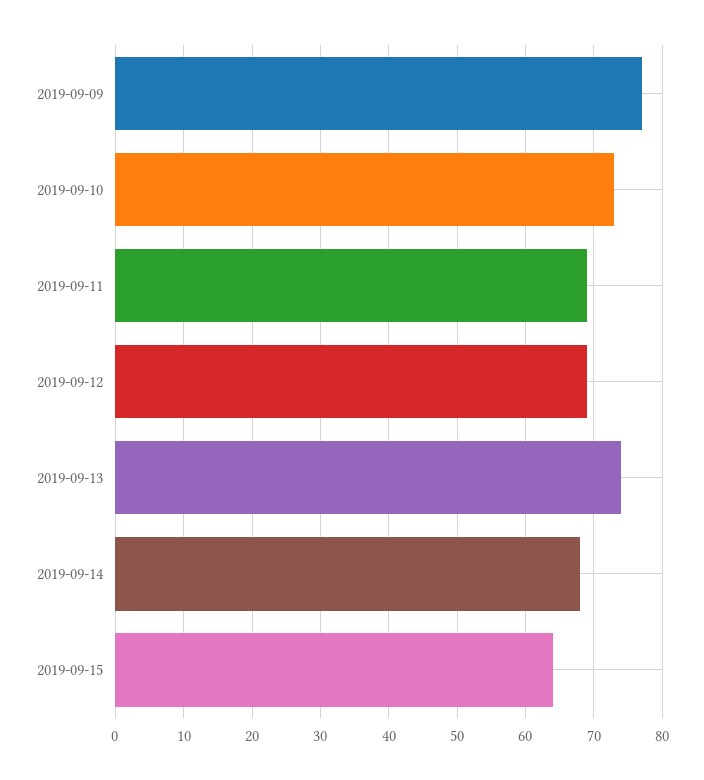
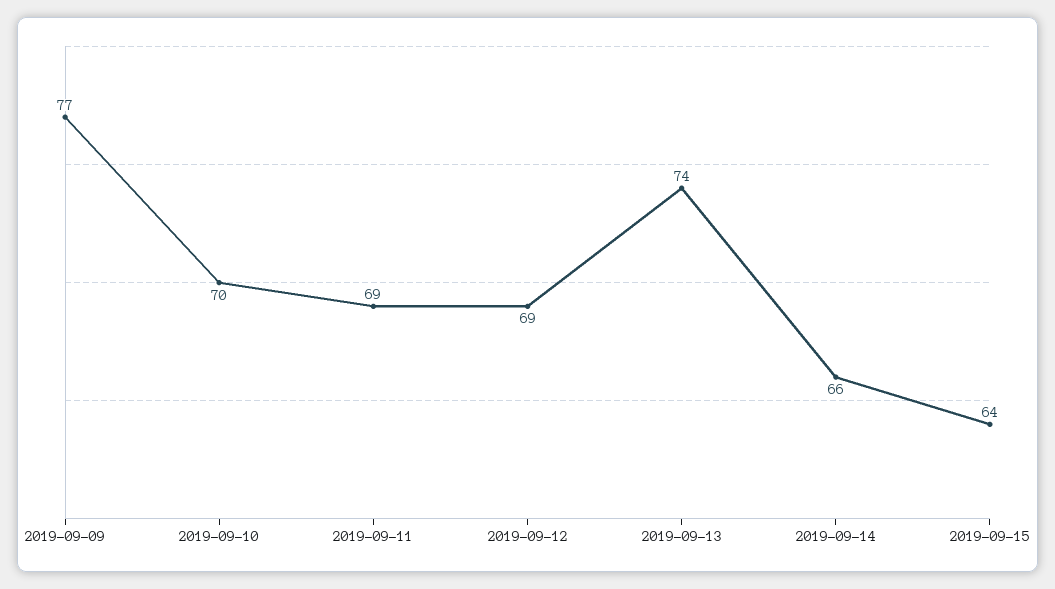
  {
    "2019-09-09": 77,
-   "2019-09-10": 73,
+   "2019-09-10": 70,
    "2019-09-11": 69,
    "2019-09-12": 69,
    "2019-09-13": 74,
-   "2019-09-14": 68,
+   "2019-09-14": 66,
    "2019-09-15": 64
  }

